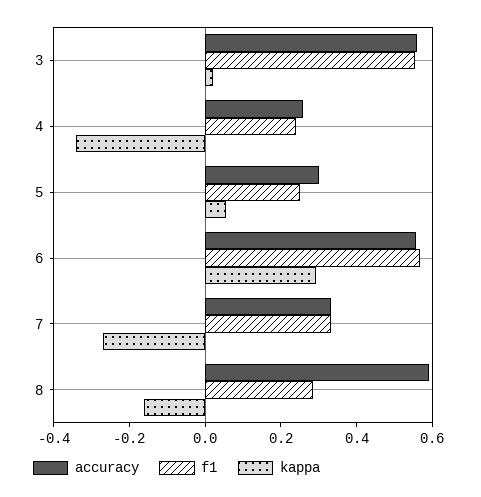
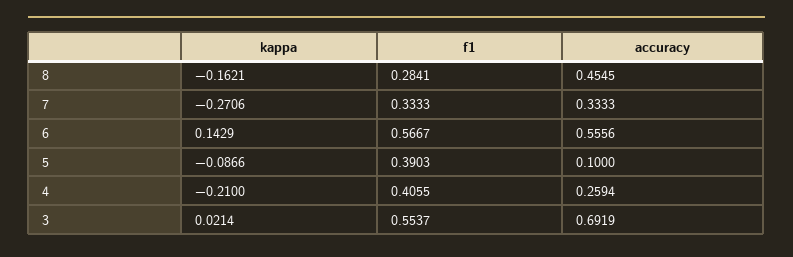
  {
    "accuracy": {
-     "3": 0.55,
+     "3": 0.6919,
      "4": 0.2594,
-     "5": 0.3,
+     "5": 0.1,
      "6": 0.5556,
      "7": 0.3333,
-     "8": 0.6
+     "8": 0.4545
    },
    "f1": {
      "3": 0.5537,
-     "4": 0.25,
+     "4": 0.4055,
-     "5": 0.25,
+     "5": 0.3903,
      "6": 0.5667,
      "7": 0.3333,
      "8": 0.2841
    },
    "kappa": {
      "3": 0.0214,
-     "4": -0.35,
+     "4": -0.21,
-     "5": 0.05,
+     "5": -0.0866,
-     "6": 0.3,
+     "6": 0.1429,
      "7": -0.2706,
      "8": -0.1621
    }
  }

